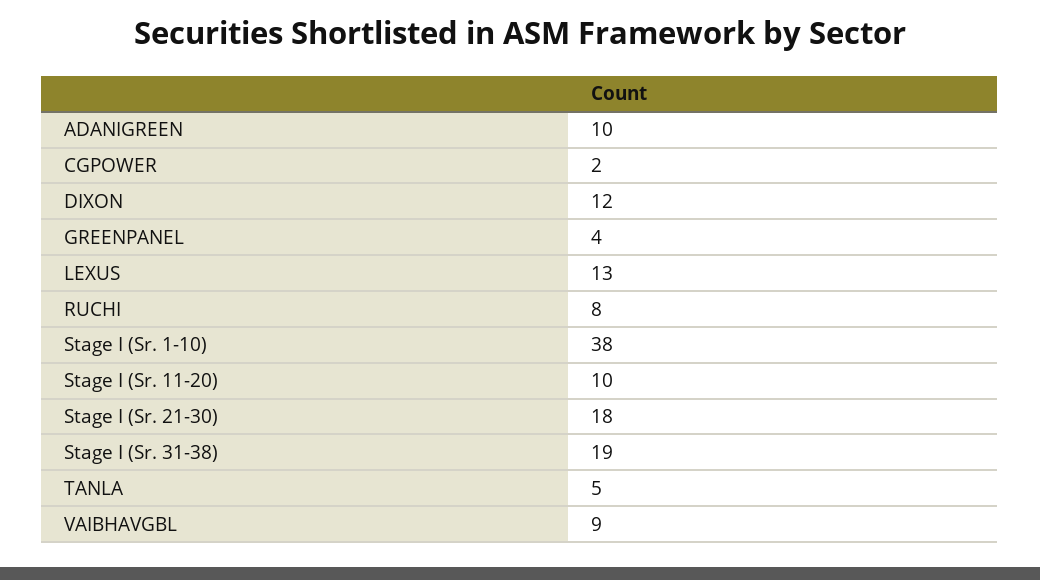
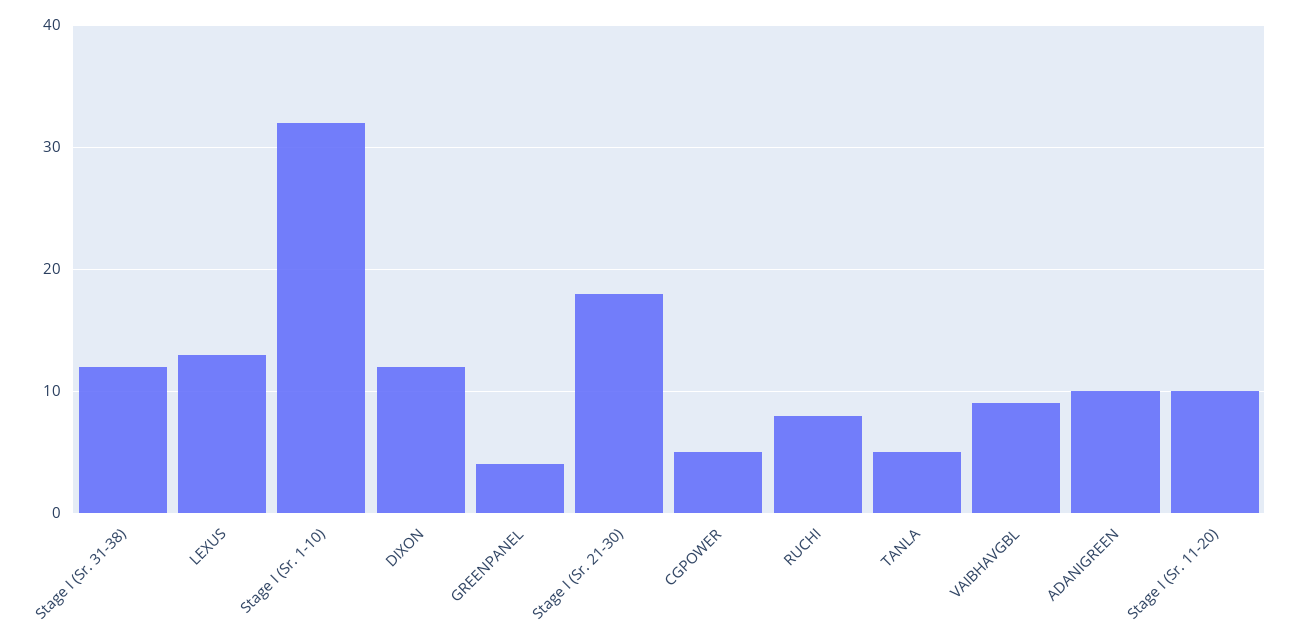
  {
    "ADANIGREEN": 10,
-   "CGPOWER": 2,
+   "CGPOWER": 5,
    "DIXON": 12,
    "GREENPANEL": 4,
    "LEXUS": 13,
    "RUCHI": 8,
-   "Stage I (Sr. 1-10)": 38,
+   "Stage I (Sr. 1-10)": 32,
    "Stage I (Sr. 11-20)": 10,
    "Stage I (Sr. 21-30)": 18,
-   "Stage I (Sr. 31-38)": 19,
+   "Stage I (Sr. 31-38)": 12,
    "TANLA": 5,
    "VAIBHAVGBL": 9
  }

